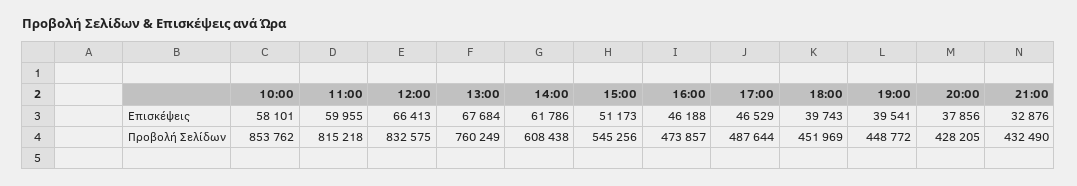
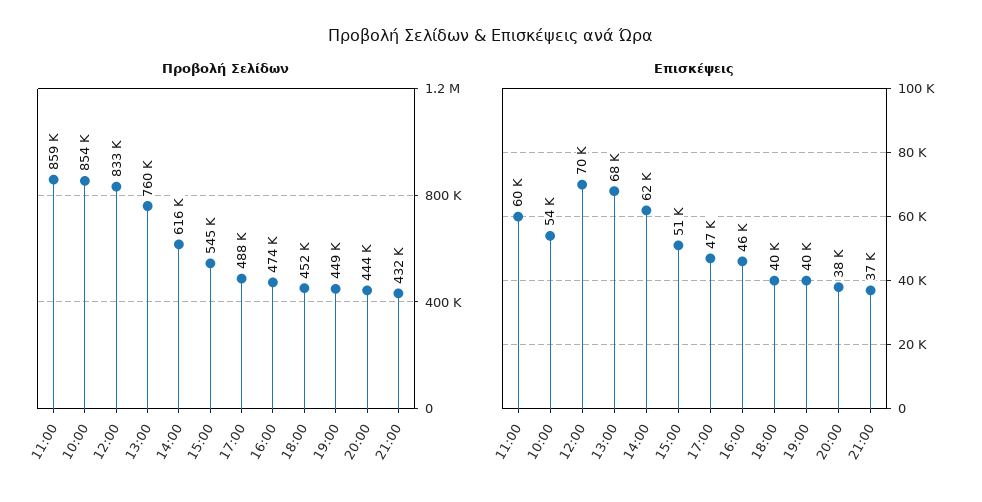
  {
    "Επισκέψεις": {
-     "10:00": 58101,
+     "10:00": 54000,
      "11:00": 59955,
-     "12:00": 66413,
+     "12:00": 70000,
      "13:00": 67684,
      "14:00": 61786,
      "15:00": 51173,
      "16:00": 46188,
      "17:00": 46529,
      "18:00": 39743,
      "19:00": 39541,
      "20:00": 37856,
-     "21:00": 32876
+     "21:00": 37000
    },
    "Προβολή Σελίδων": {
      "10:00": 853762,
-     "11:00": 815218,
+     "11:00": 859000,
      "12:00": 832575,
      "13:00": 760249,
-     "14:00": 608438,
+     "14:00": 616000,
      "15:00": 545256,
      "16:00": 473857,
      "17:00": 487644,
      "18:00": 451969,
      "19:00": 448772,
-     "20:00": 428205,
+     "20:00": 444000,
      "21:00": 432490
    }
  }

